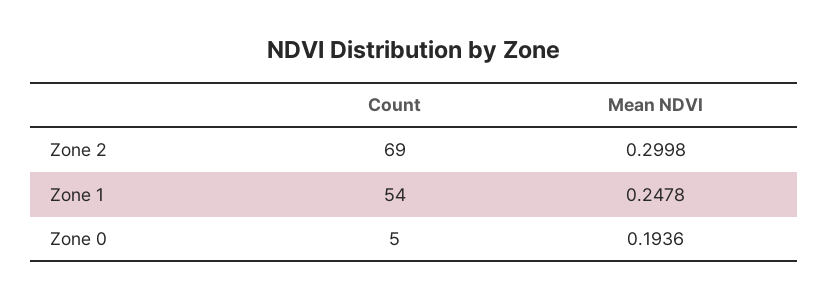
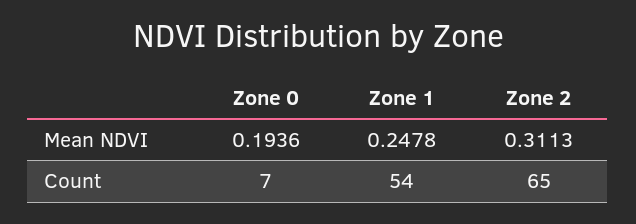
  {
    "Count": {
-     "Zone 2": 69,
+     "Zone 2": 65,
      "Zone 1": 54,
-     "Zone 0": 5
+     "Zone 0": 7
    },
    "Mean NDVI": {
-     "Zone 2": 0.2998,
+     "Zone 2": 0.3113,
      "Zone 1": 0.2478,
      "Zone 0": 0.1936
    }
  }

